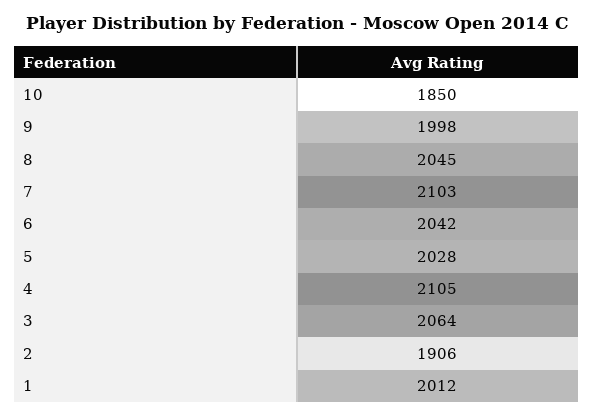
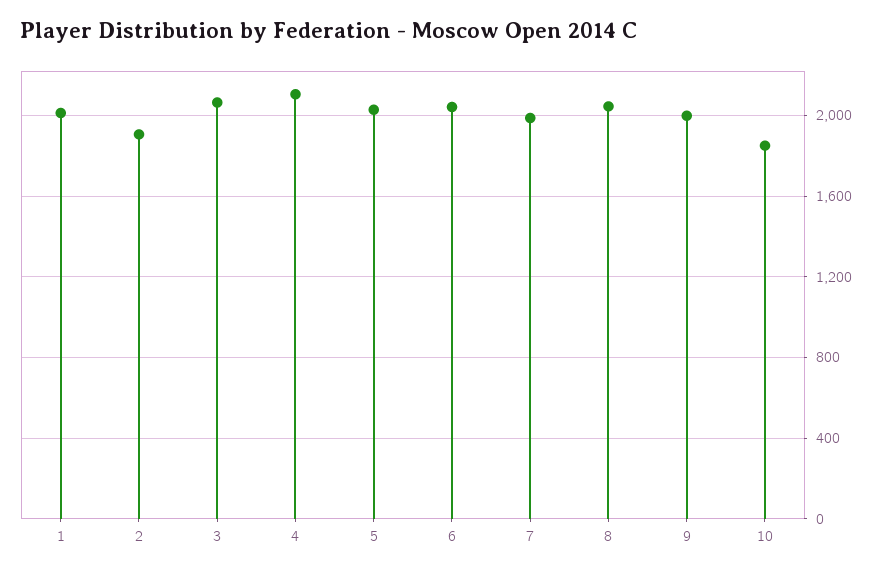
  {
    "10": 1850,
    "9": 1998,
    "8": 2045,
-   "7": 2103,
+   "7": 2000,
    "6": 2042,
    "5": 2028,
    "4": 2105,
    "3": 2064,
    "2": 1906,
    "1": 2012
  }

